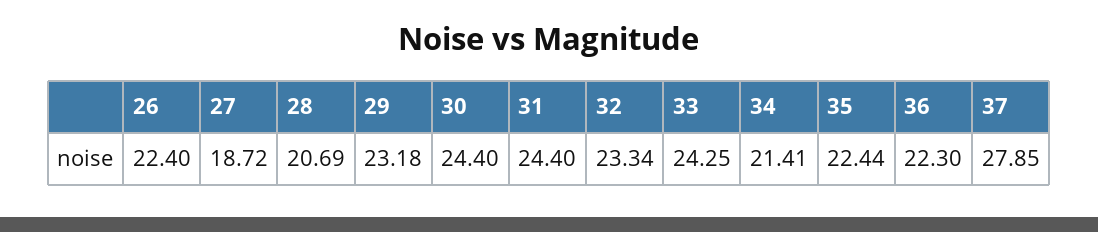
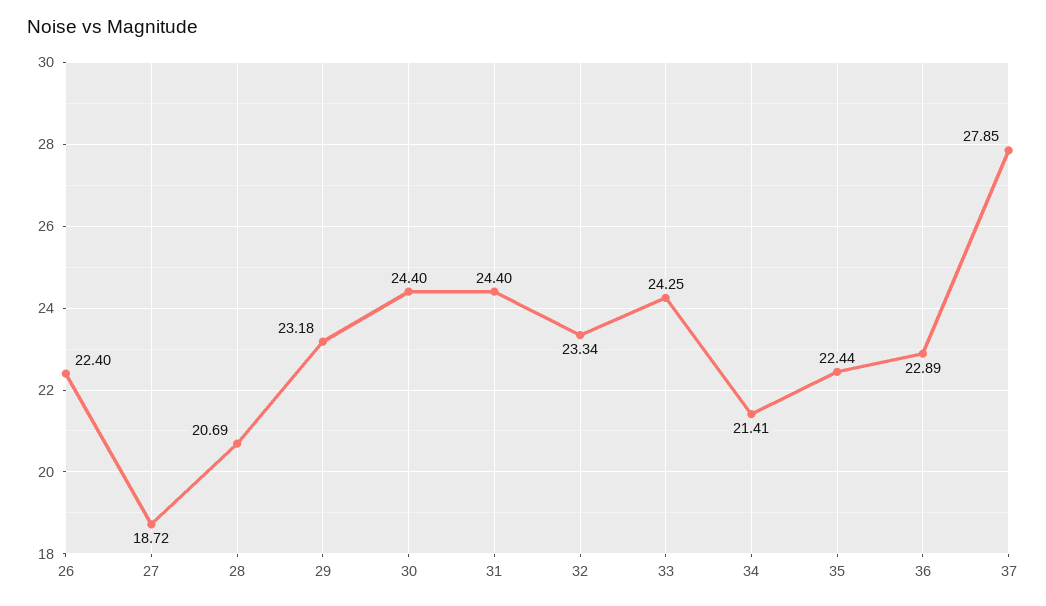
  {
    "26": 22.4,
    "27": 18.72,
    "28": 20.69,
    "29": 23.18,
    "30": 24.4,
    "31": 24.4,
    "32": 23.34,
    "33": 24.25,
    "34": 21.41,
    "35": 22.44,
-   "36": 22.3,
+   "36": 22.89,
    "37": 27.85
  }

